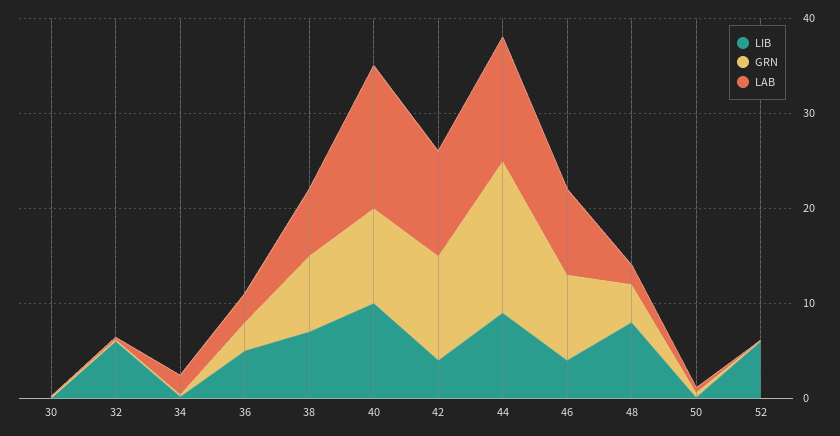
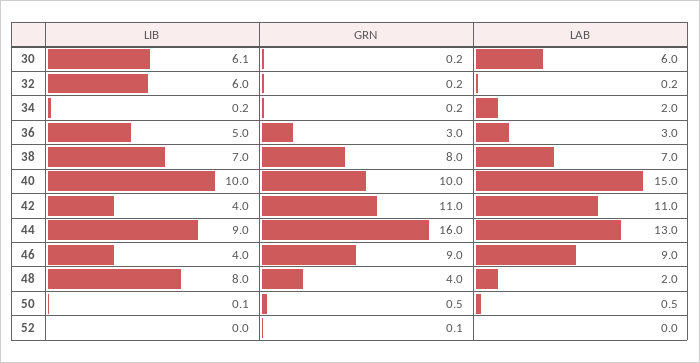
  {
    "LIB": {
-     "30": 0,
+     "30": 6.1,
      "32": 6,
      "34": 0.2,
      "36": 5,
      "38": 7,
      "40": 10,
      "42": 4,
      "44": 9,
      "46": 4,
      "48": 8,
      "50": 0.1,
-     "52": 6
+     "52": 0
    },
    "GRN": {
      "30": 0.2,
      "32": 0.2,
      "34": 0.2,
      "36": 3,
      "38": 8,
      "40": 10,
      "42": 11,
      "44": 16,
      "46": 9,
      "48": 4,
      "50": 0.5,
      "52": 0.1
    },
    "LAB": {
-     "30": 0,
+     "30": 6,
      "32": 0.2,
      "34": 2,
      "36": 3,
      "38": 7,
      "40": 15,
      "42": 11,
      "44": 13,
      "46": 9,
      "48": 2,
      "50": 0.5,
      "52": 0
    }
  }

